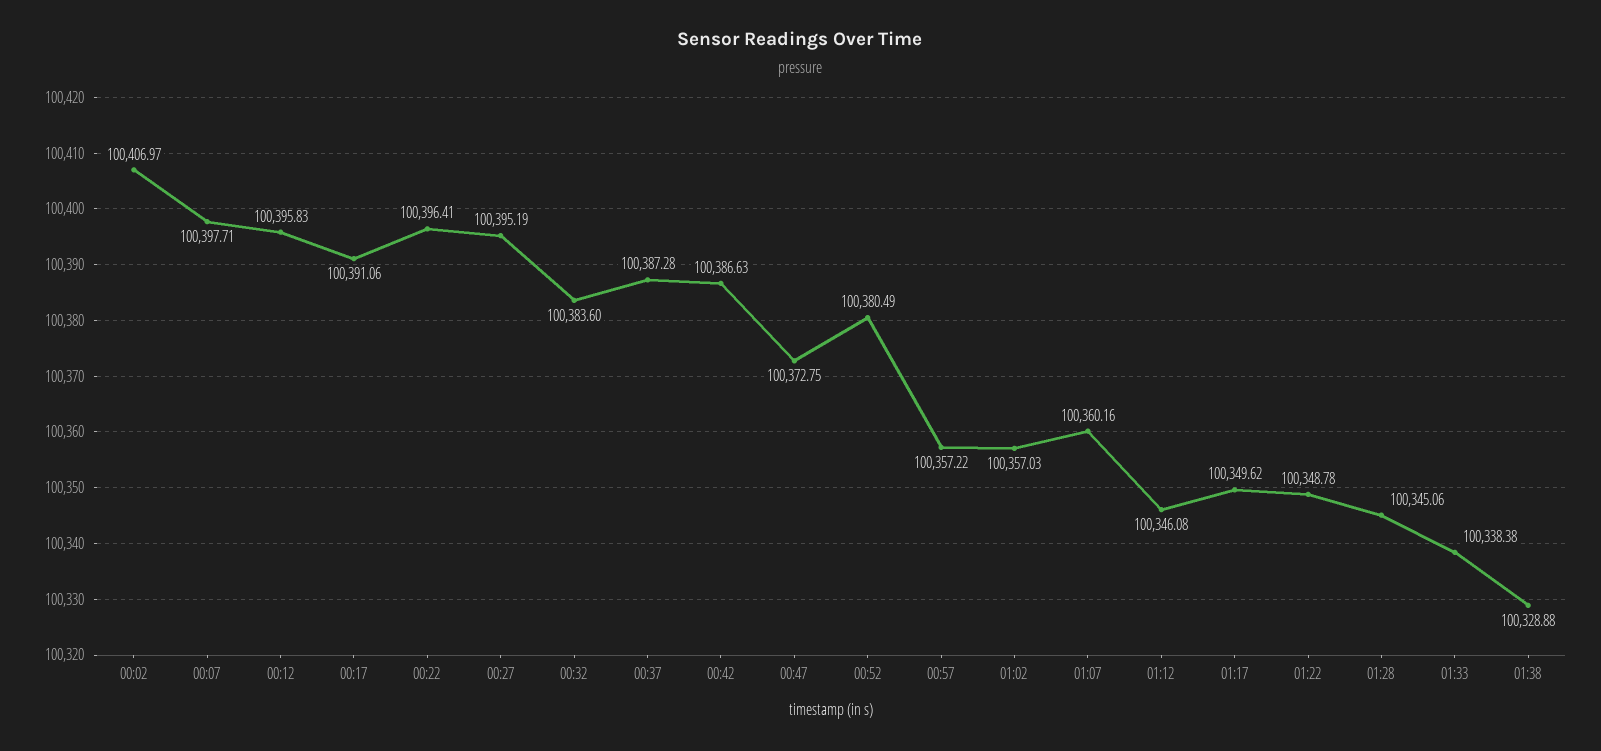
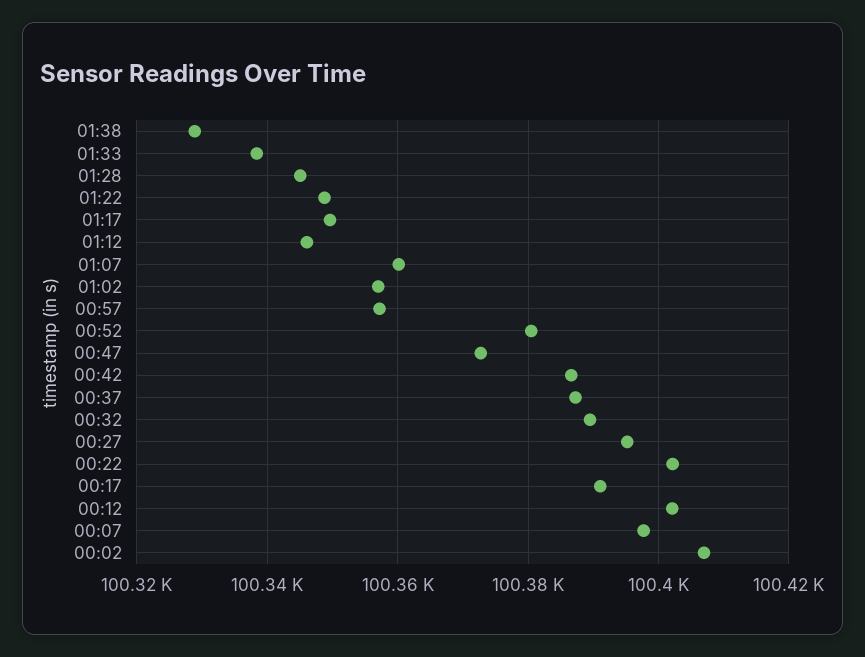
  {
    "00:02": 100406.97,
    "00:07": 100397.71,
-   "00:12": 100395.83,
+   "00:12": 100402,
    "00:17": 100391.06,
-   "00:22": 100396.41,
+   "00:22": 100402,
    "00:27": 100395.19,
-   "00:32": 100383.6,
+   "00:32": 100390,
    "00:37": 100387.28,
    "00:42": 100386.63,
    "00:47": 100372.75,
    "00:52": 100380.49,
    "00:57": 100357.22,
    "01:02": 100357.03,
    "01:07": 100360.16,
    "01:12": 100346.08,
    "01:17": 100349.62,
    "01:22": 100348.78,
    "01:28": 100345.06,
    "01:33": 100338.38,
    "01:38": 100328.88
  }

